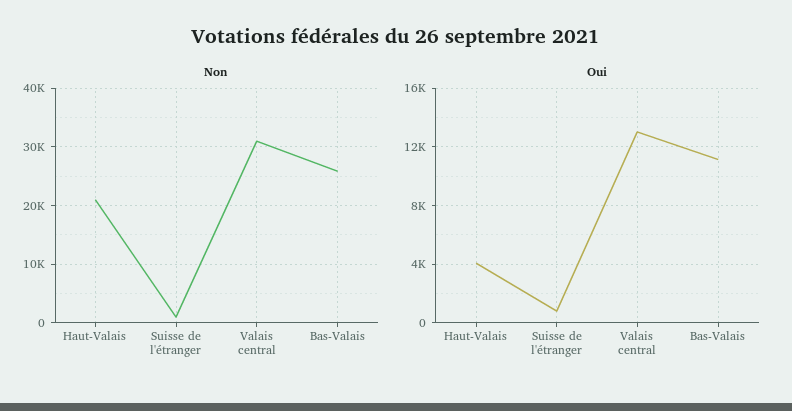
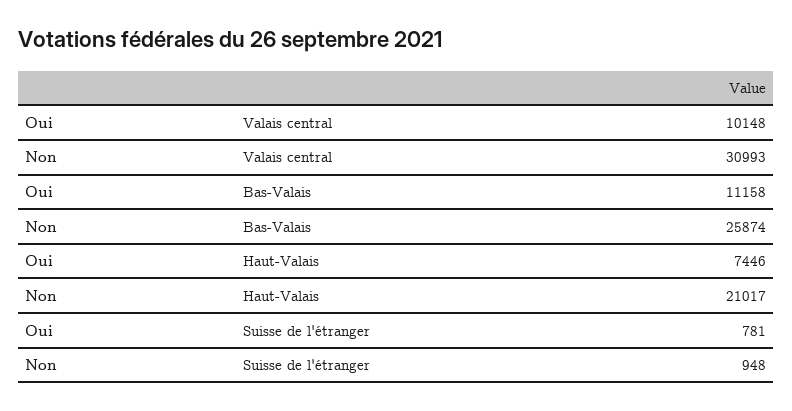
  {
    "Non": {
      "Haut-Valais": 21017,
      "Suisse de l'étranger": 948,
      "Valais central": 30993,
      "Bas-Valais": 25874
    },
    "Oui": {
-     "Haut-Valais": 4000,
+     "Haut-Valais": 7446,
      "Suisse de l'étranger": 781,
-     "Valais central": 13000,
+     "Valais central": 10148,
      "Bas-Valais": 11158
    }
  }

